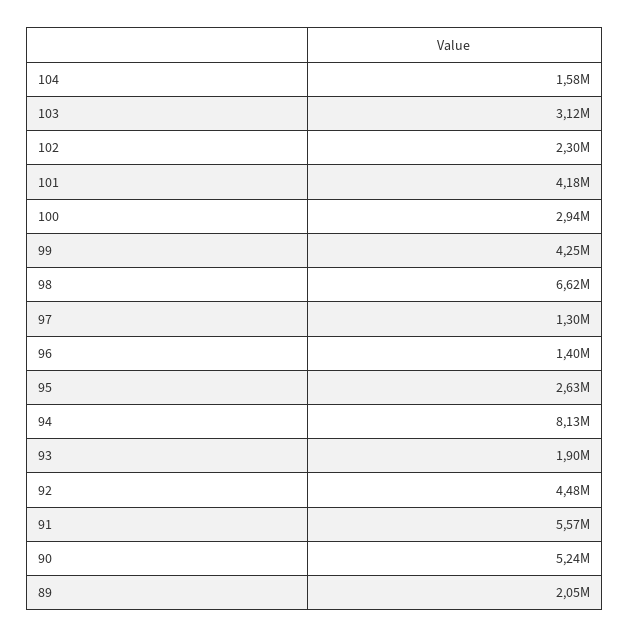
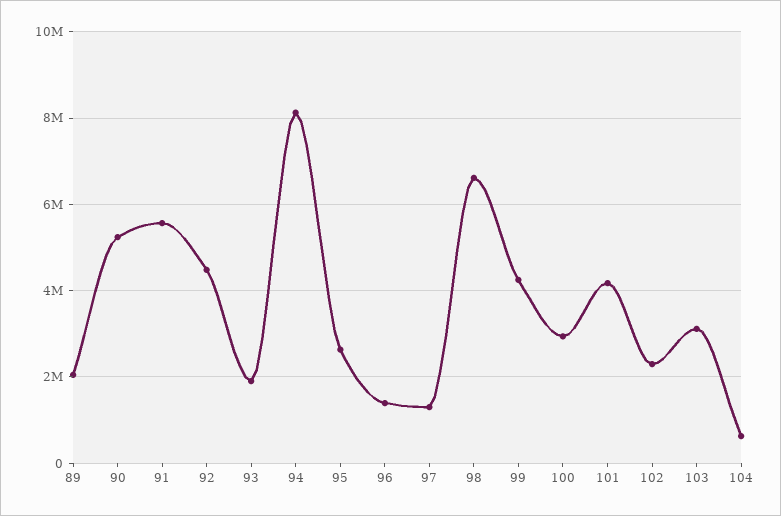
  {
-   "104": 1580000,
+   "104": 600000,
    "103": 3120000,
    "102": 2300000,
    "101": 4180000,
    "100": 2940000,
    "99": 4250000,
    "98": 6620000,
    "97": 1300000,
    "96": 1400000,
    "95": 2630000,
    "94": 8130000,
    "93": 1900000,
    "92": 4480000,
    "91": 5570000,
    "90": 5240000,
    "89": 2050000
  }

